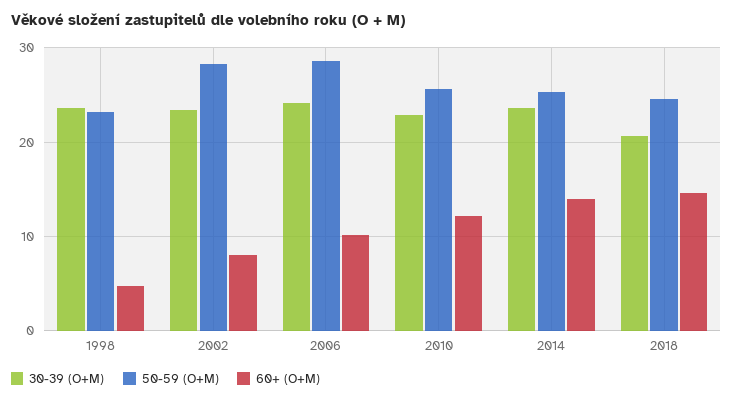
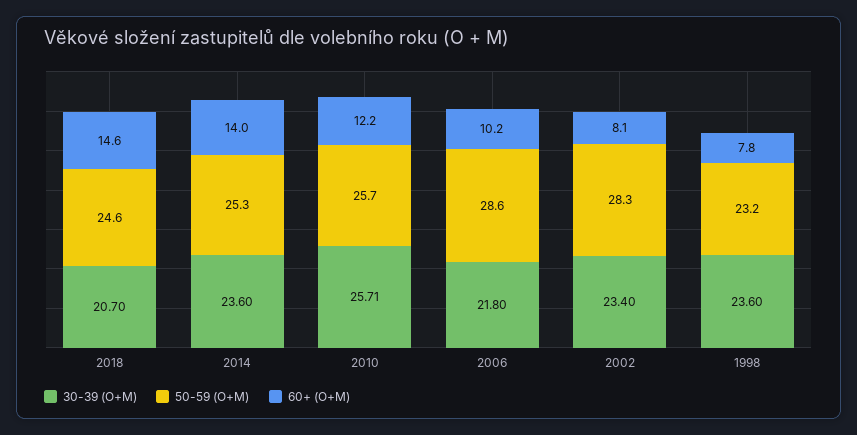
  {
    "30-39 (O+M)": {
      "1998": 23.6,
      "2002": 23.4,
-     "2006": 24,
+     "2006": 21.8,
-     "2010": 23,
+     "2010": 25.71,
      "2014": 23.6,
      "2018": 20.7
    },
    "50-59 (O+M)": {
      "1998": 23.2,
      "2002": 28.3,
      "2006": 28.6,
      "2010": 25.7,
      "2014": 25.3,
      "2018": 24.6
    },
    "60+ (O+M)": {
-     "1998": 5,
+     "1998": 7.8,
      "2002": 8.1,
      "2006": 10.2,
      "2010": 12.2,
      "2014": 14,
      "2018": 14.6
    }
  }

